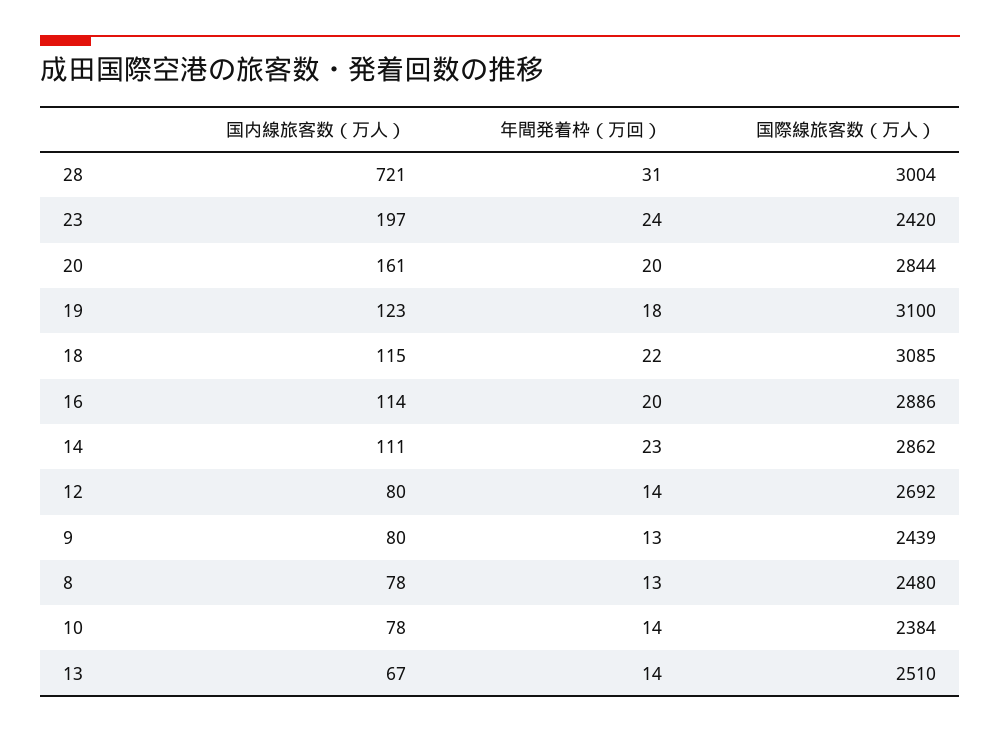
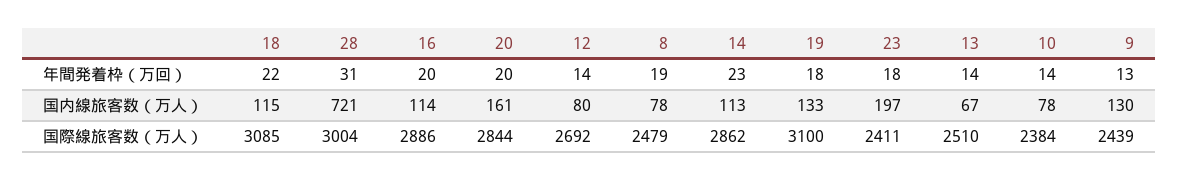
  {
    "国内線旅客数（万人）": {
      "28": 721,
      "23": 197,
      "20": 161,
-     "19": 123,
+     "19": 133,
      "18": 115,
      "16": 114,
-     "14": 111,
+     "14": 113,
      "12": 80,
-     "9": 80,
+     "9": 130,
      "8": 78,
      "10": 78,
      "13": 67
    },
    "年間発着枠（万回）": {
      "28": 31,
-     "23": 24,
+     "23": 18,
      "20": 20,
      "19": 18,
      "18": 22,
      "16": 20,
      "14": 23,
      "12": 14,
      "9": 13,
-     "8": 13,
+     "8": 19,
      "10": 14,
      "13": 14
    },
    "国際線旅客数（万人）": {
      "28": 3004,
-     "23": 2420,
+     "23": 2411,
      "20": 2844,
      "19": 3100,
      "18": 3085,
      "16": 2886,
      "14": 2862,
      "12": 2692,
      "9": 2439,
-     "8": 2480,
+     "8": 2479,
      "10": 2384,
      "13": 2510
    }
  }

